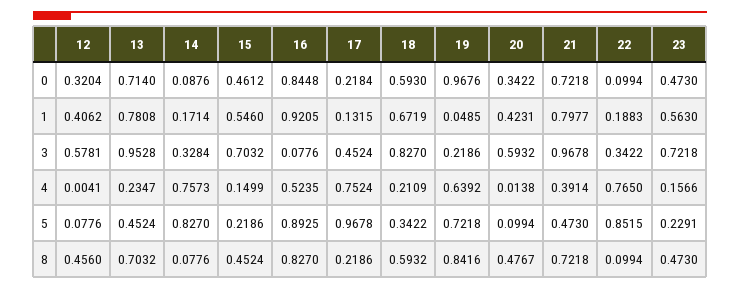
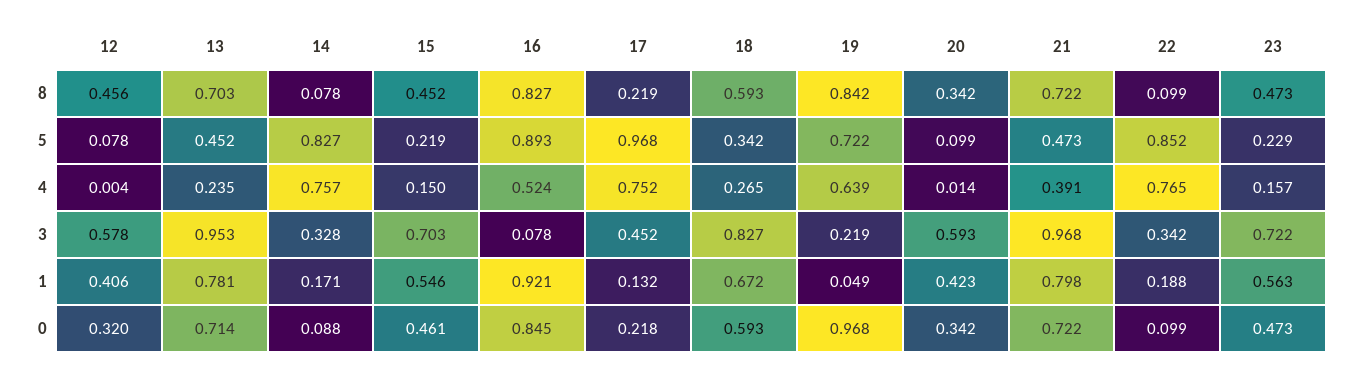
  {
    "12": {
      "0": 0.3204,
      "1": 0.4062,
      "3": 0.5781,
      "4": 0.0041,
      "5": 0.0776,
      "8": 0.456
    },
    "13": {
      "0": 0.714,
      "1": 0.7808,
      "3": 0.9528,
      "4": 0.2347,
      "5": 0.4524,
      "8": 0.7032
    },
    "14": {
      "0": 0.0876,
      "1": 0.1714,
      "3": 0.3284,
      "4": 0.7573,
      "5": 0.827,
      "8": 0.0776
    },
    "15": {
      "0": 0.4612,
      "1": 0.546,
      "3": 0.7032,
      "4": 0.1499,
      "5": 0.2186,
      "8": 0.4524
    },
    "16": {
      "0": 0.8448,
      "1": 0.9205,
      "3": 0.0776,
      "4": 0.5235,
      "5": 0.8925,
      "8": 0.827
    },
    "17": {
      "0": 0.2184,
      "1": 0.1315,
      "3": 0.4524,
      "4": 0.7524,
      "5": 0.9678,
      "8": 0.2186
    },
    "18": {
      "0": 0.593,
      "1": 0.6719,
      "3": 0.827,
-     "4": 0.2109,
+     "4": 0.265,
      "5": 0.3422,
      "8": 0.5932
    },
    "19": {
      "0": 0.9676,
      "1": 0.0485,
      "3": 0.2186,
      "4": 0.6392,
      "5": 0.7218,
      "8": 0.8416
    },
    "20": {
      "0": 0.3422,
      "1": 0.4231,
      "3": 0.5932,
      "4": 0.0138,
      "5": 0.0994,
-     "8": 0.4767
+     "8": 0.342
    },
    "21": {
      "0": 0.7218,
      "1": 0.7977,
      "3": 0.9678,
      "4": 0.3914,
      "5": 0.473,
      "8": 0.7218
    },
    "22": {
      "0": 0.0994,
      "1": 0.1883,
      "3": 0.3422,
      "4": 0.765,
      "5": 0.8515,
      "8": 0.0994
    },
    "23": {
      "0": 0.473,
      "1": 0.563,
      "3": 0.7218,
      "4": 0.1566,
      "5": 0.2291,
      "8": 0.473
    }
  }

